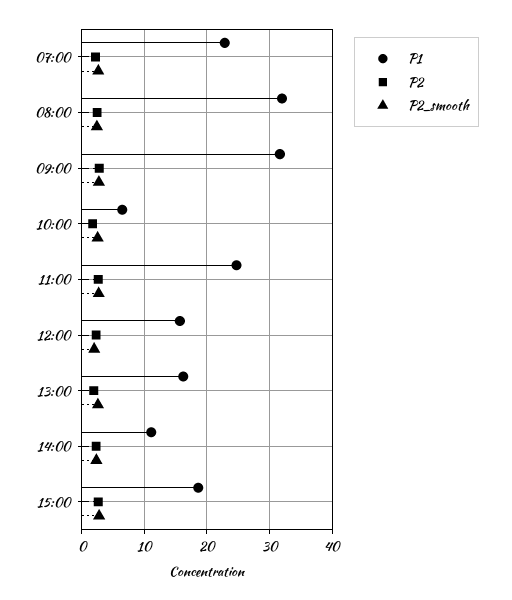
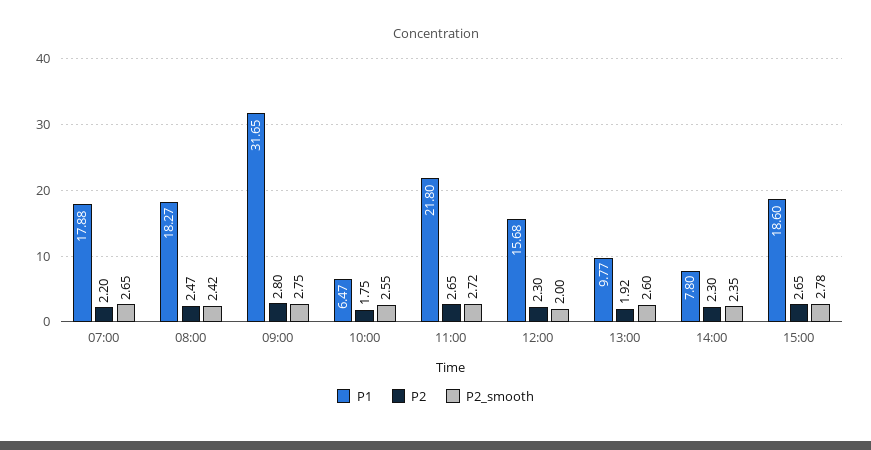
  {
    "P1": {
-     "07:00": 23,
+     "07:00": 17.88,
-     "08:00": 32,
+     "08:00": 18.27,
      "09:00": 31.65,
      "10:00": 6.47,
-     "11:00": 25,
+     "11:00": 21.8,
      "12:00": 15.68,
-     "13:00": 16,
+     "13:00": 9.77,
-     "14:00": 11,
+     "14:00": 7.8,
      "15:00": 18.6
    },
    "P2": {
      "07:00": 2.2,
      "08:00": 2.47,
      "09:00": 2.8,
      "10:00": 1.75,
      "11:00": 2.65,
      "12:00": 2.3,
      "13:00": 1.92,
      "14:00": 2.3,
      "15:00": 2.65
    },
    "P2_smooth": {
      "07:00": 2.65,
      "08:00": 2.42,
      "09:00": 2.75,
      "10:00": 2.55,
      "11:00": 2.72,
      "12:00": 2,
      "13:00": 2.6,
      "14:00": 2.35,
      "15:00": 2.78
    }
  }

